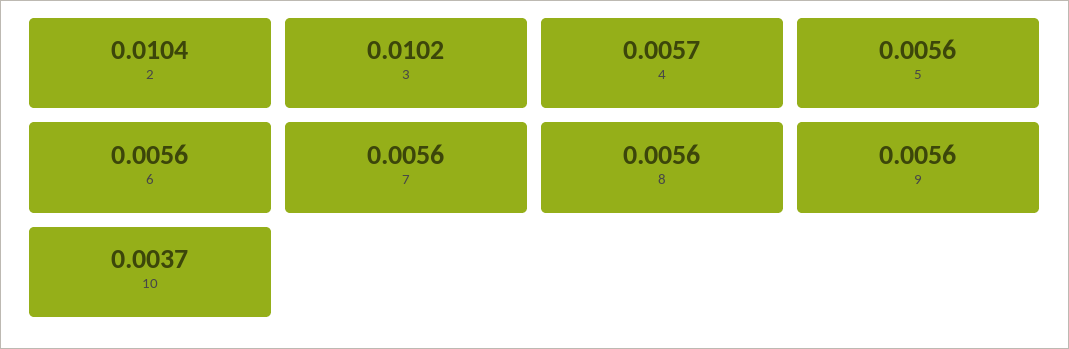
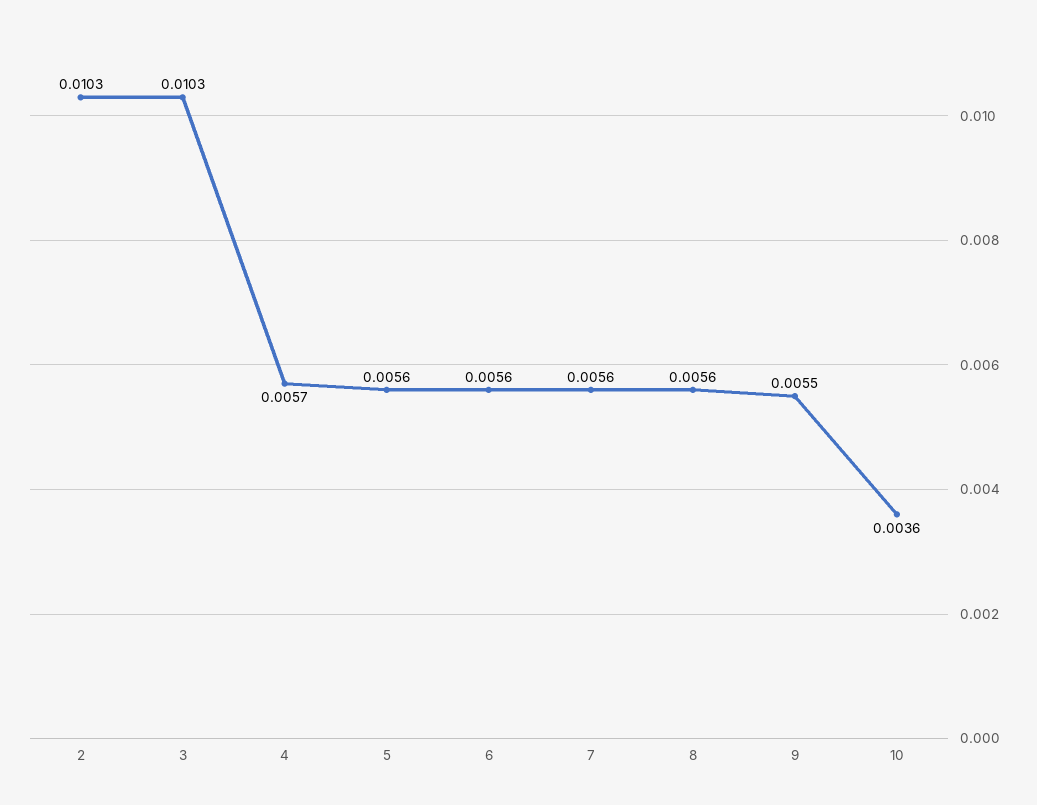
  {
-   "2": 0.0104,
+   "2": 0.0103,
-   "3": 0.0102,
+   "3": 0.0103,
    "4": 0.0057,
    "5": 0.0056,
    "6": 0.0056,
    "7": 0.0056,
    "8": 0.0056,
-   "9": 0.0056,
+   "9": 0.0055,
-   "10": 0.0037
+   "10": 0.0036
  }

